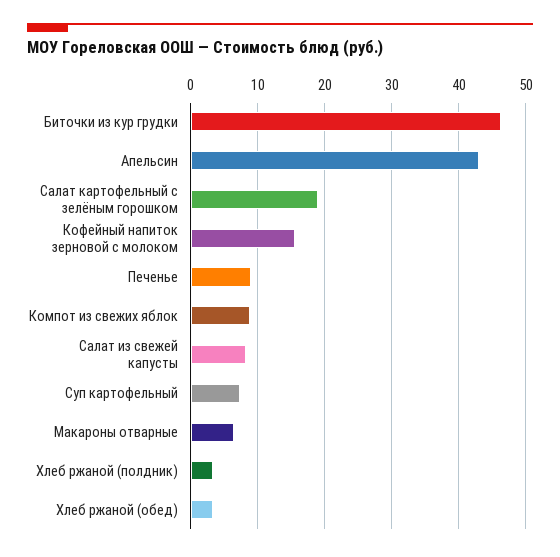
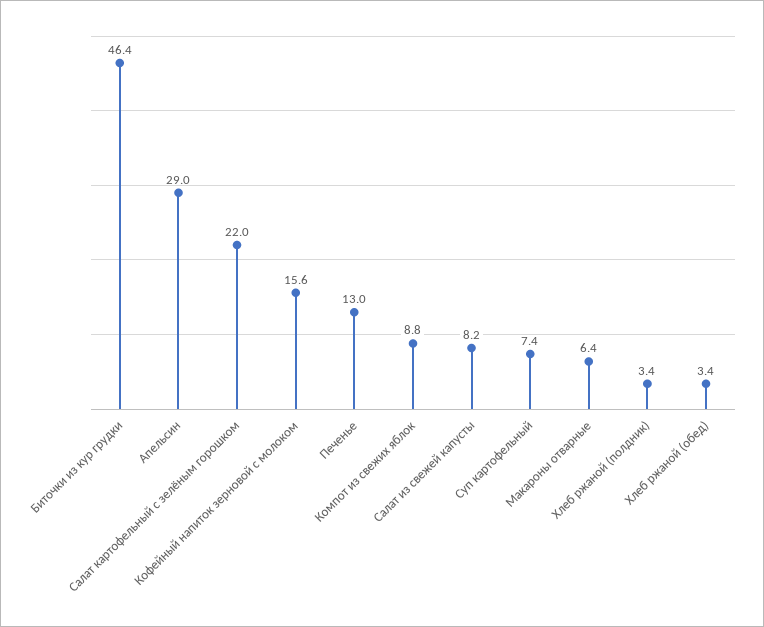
  {
    "Биточки из кур грудки": 46.4,
-   "Апельсин": 43,
+   "Апельсин": 29,
-   "Салат картофельный с зелёным горошком": 19,
+   "Салат картофельный с зелёным горошком": 22,
    "Кофейный напиток зерновой с молоком": 15.6,
-   "Печенье": 9,
+   "Печенье": 13,
    "Компот из свежих яблок": 8.8,
    "Салат из свежей капусты": 8.2,
    "Суп картофельный": 7.4,
    "Макароны отварные": 6.4,
    "Хлеб ржаной (полдник)": 3.4,
    "Хлеб ржаной (обед)": 3.4
  }

